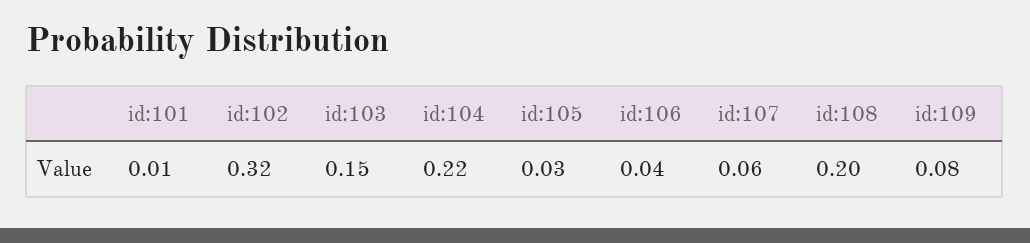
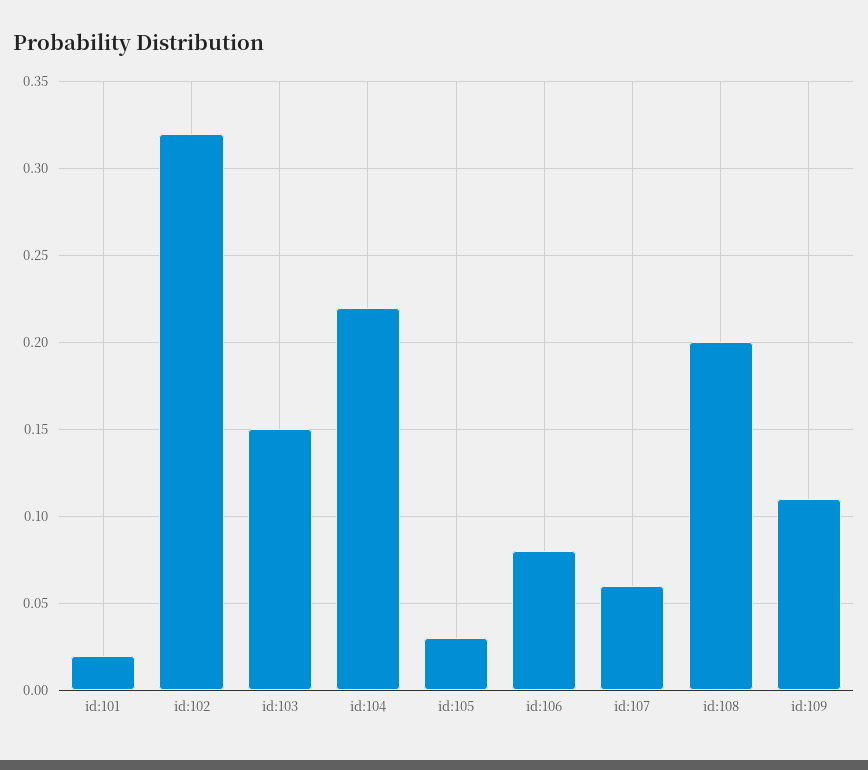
  {
-   "id:101": 0.01,
+   "id:101": 0.02,
    "id:102": 0.32,
    "id:103": 0.15,
    "id:104": 0.22,
    "id:105": 0.03,
-   "id:106": 0.04,
+   "id:106": 0.08,
    "id:107": 0.06,
    "id:108": 0.2,
-   "id:109": 0.08
+   "id:109": 0.11
  }

